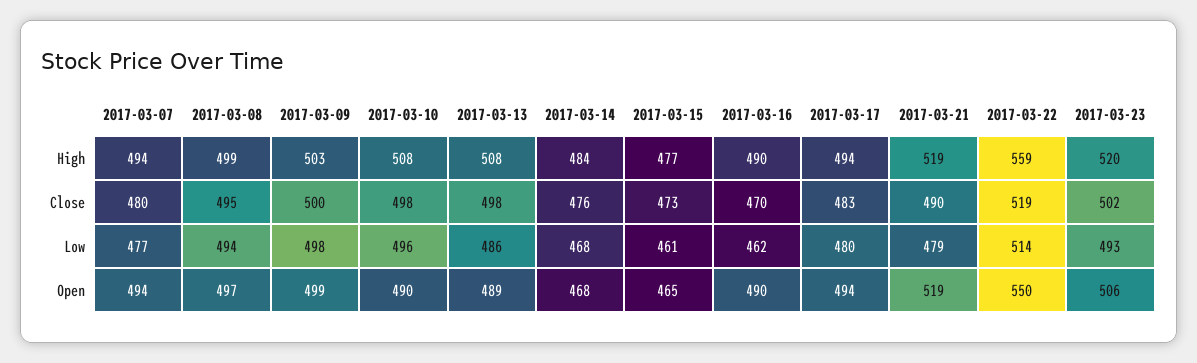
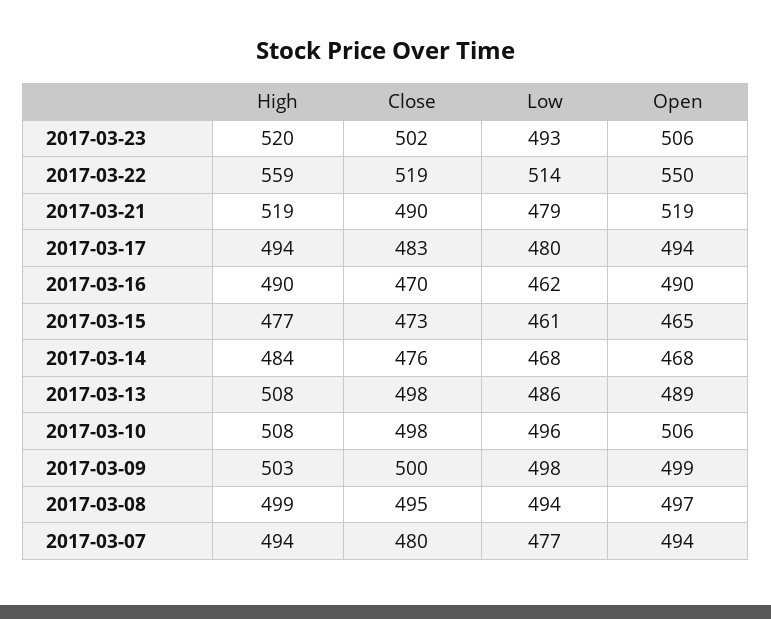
  {
    "2017-03-07": {
      "High": 494,
      "Close": 480,
      "Low": 477,
      "Open": 494
    },
    "2017-03-08": {
      "High": 499,
      "Close": 495,
      "Low": 494,
      "Open": 497
    },
    "2017-03-09": {
      "High": 503,
      "Close": 500,
      "Low": 498,
      "Open": 499
    },
    "2017-03-10": {
      "High": 508,
      "Close": 498,
      "Low": 496,
-     "Open": 490
+     "Open": 506
    },
    "2017-03-13": {
      "High": 508,
      "Close": 498,
      "Low": 486,
      "Open": 489
    },
    "2017-03-14": {
      "High": 484,
      "Close": 476,
      "Low": 468,
      "Open": 468
    },
    "2017-03-15": {
      "High": 477,
      "Close": 473,
      "Low": 461,
      "Open": 465
    },
    "2017-03-16": {
      "High": 490,
      "Close": 470,
      "Low": 462,
      "Open": 490
    },
    "2017-03-17": {
      "High": 494,
      "Close": 483,
      "Low": 480,
      "Open": 494
    },
    "2017-03-21": {
      "High": 519,
      "Close": 490,
      "Low": 479,
      "Open": 519
    },
    "2017-03-22": {
      "High": 559,
      "Close": 519,
      "Low": 514,
      "Open": 550
    },
    "2017-03-23": {
      "High": 520,
      "Close": 502,
      "Low": 493,
      "Open": 506
    }
  }

